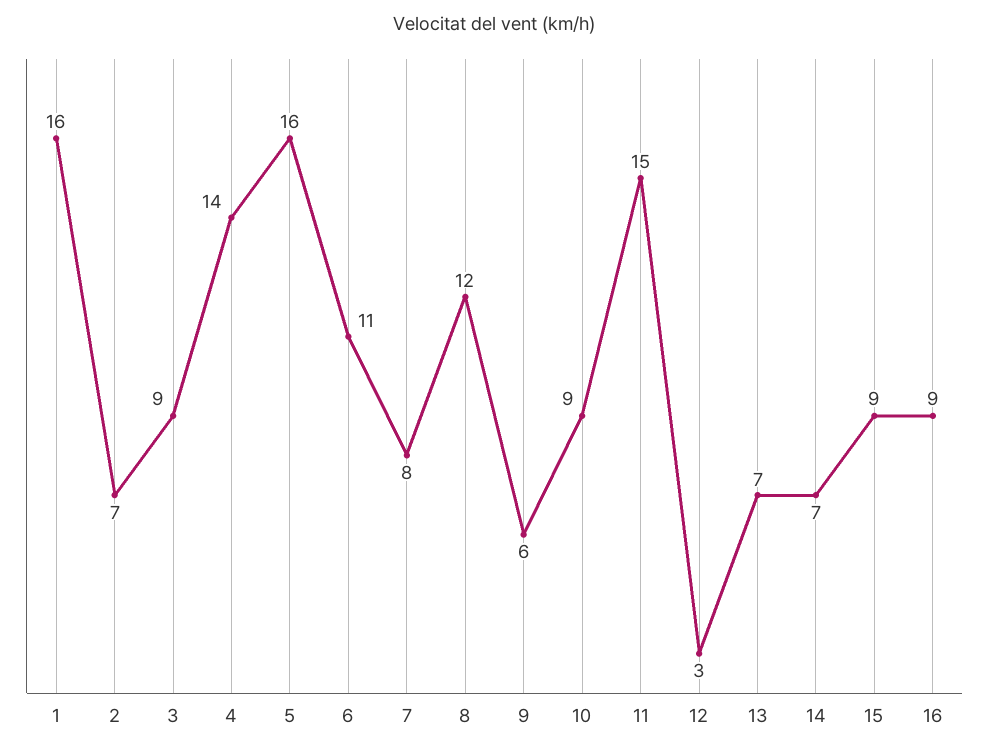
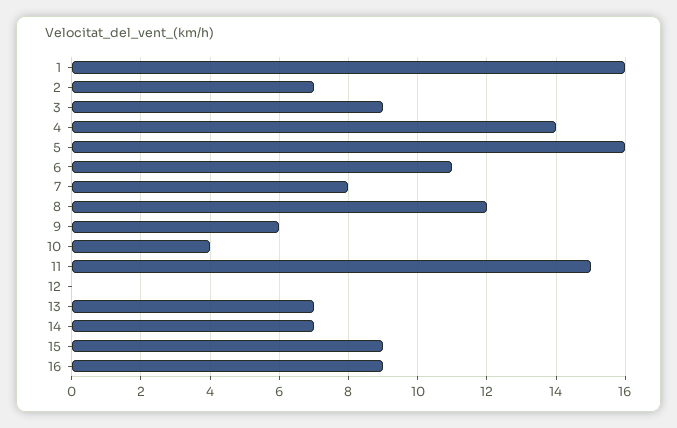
  {
    "1": 16,
    "2": 7,
    "3": 9,
    "4": 14,
    "5": 16,
    "6": 11,
    "7": 8,
    "8": 12,
    "9": 6,
-   "10": 9,
+   "10": 4,
    "11": 15,
-   "12": 3,
+   "12": 0,
    "13": 7,
    "14": 7,
    "15": 9,
    "16": 9
  }

